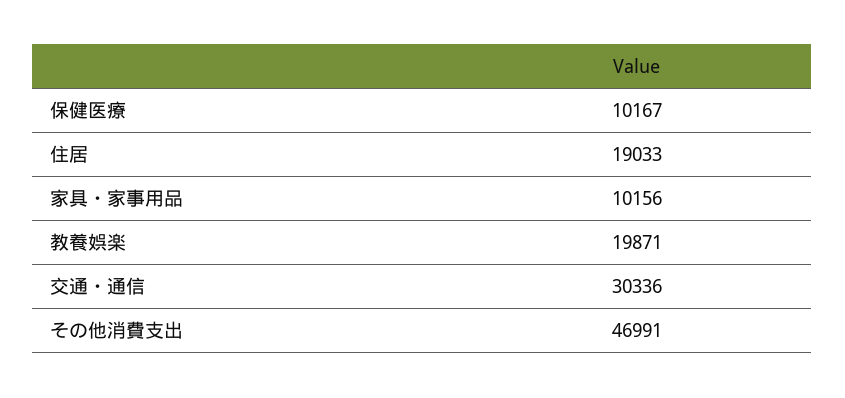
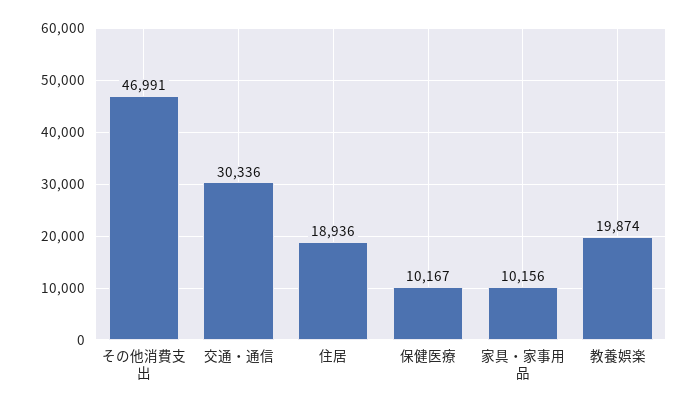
  {
    "保健医療": 10167,
-   "住居": 19033,
+   "住居": 18936,
    "家具・家事用品": 10156,
-   "教養娯楽": 19871,
+   "教養娯楽": 19874,
    "交通・通信": 30336,
    "その他消費支出": 46991
  }

